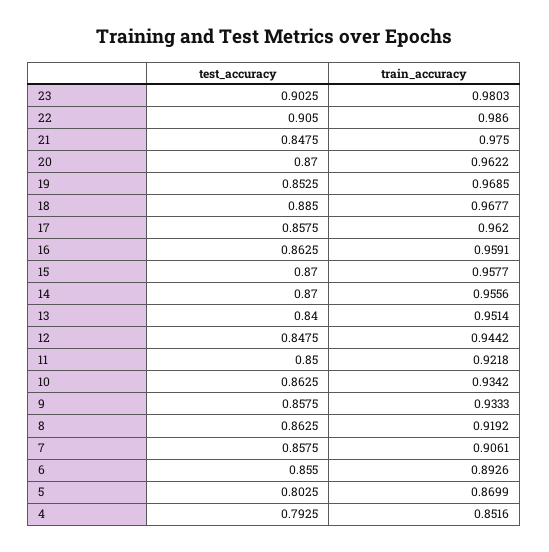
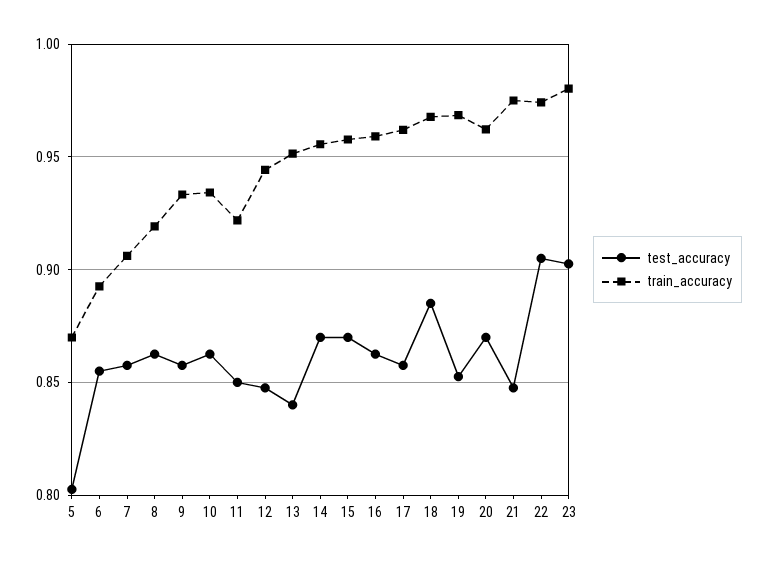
  {
    "test_accuracy": {
      "23": 0.9025,
      "22": 0.905,
      "21": 0.8475,
      "20": 0.87,
      "19": 0.8525,
      "18": 0.885,
      "17": 0.8575,
      "16": 0.8625,
      "15": 0.87,
      "14": 0.87,
      "13": 0.84,
      "12": 0.8475,
      "11": 0.85,
      "10": 0.8625,
      "9": 0.8575,
      "8": 0.8625,
      "7": 0.8575,
      "6": 0.855,
-     "5": 0.8025,
+     "5": 0.8025
-     "4": 0.7925
    },
    "train_accuracy": {
      "23": 0.9803,
-     "22": 0.986,
+     "22": 0.975,
      "21": 0.975,
      "20": 0.9622,
      "19": 0.9685,
      "18": 0.9677,
      "17": 0.962,
      "16": 0.9591,
      "15": 0.9577,
      "14": 0.9556,
      "13": 0.9514,
      "12": 0.9442,
      "11": 0.9218,
      "10": 0.9342,
      "9": 0.9333,
      "8": 0.9192,
      "7": 0.9061,
      "6": 0.8926,
-     "5": 0.8699,
+     "5": 0.8699
-     "4": 0.8516
    }
  }

